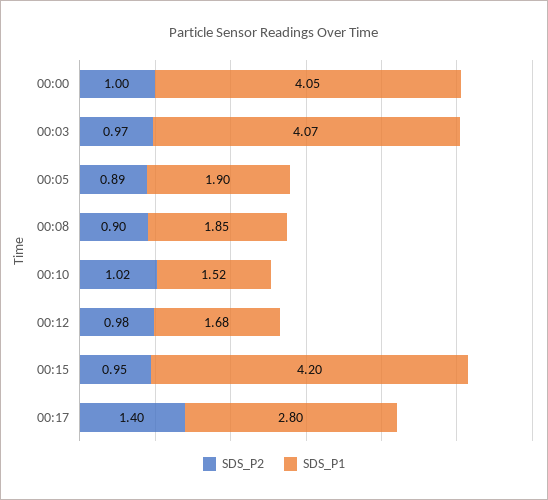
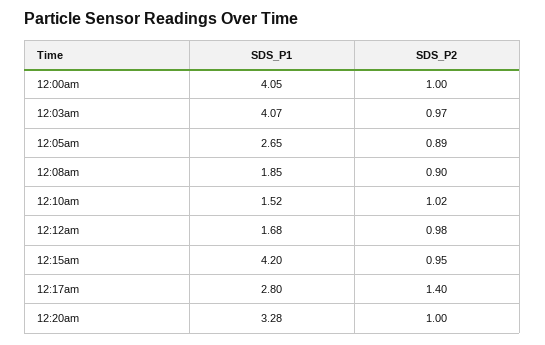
  {
    "SDS_P2": {
      "00:00": 1,
      "00:03": 0.97,
      "00:05": 0.89,
      "00:08": 0.9,
      "00:10": 1.02,
      "00:12": 0.98,
      "00:15": 0.95,
-     "00:17": 1.4
+     "00:17": 1.4,
+     "12:20am": 1
    },
    "SDS_P1": {
      "00:00": 4.05,
      "00:03": 4.07,
-     "00:05": 1.9,
+     "00:05": 2.65,
      "00:08": 1.85,
      "00:10": 1.52,
      "00:12": 1.68,
      "00:15": 4.2,
-     "00:17": 2.8
+     "00:17": 2.8,
+     "12:20am": 3.28
    }
  }

